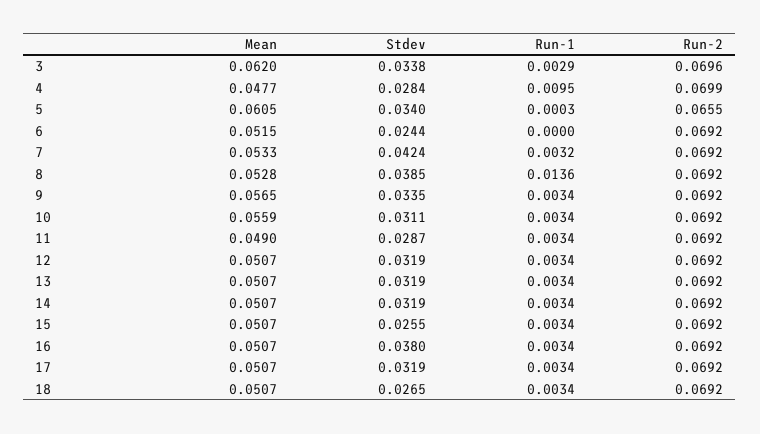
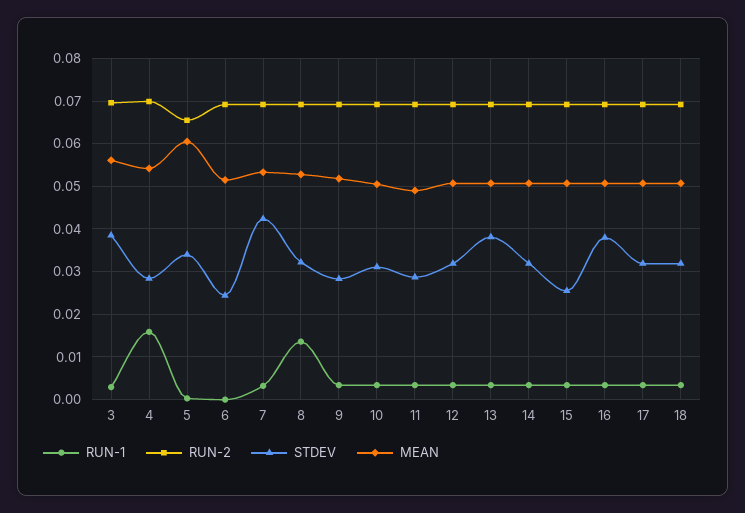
  {
    "Mean": {
-     "3": 0.062,
+     "3": 0.056,
-     "4": 0.0477,
+     "4": 0.054,
      "5": 0.0605,
      "6": 0.0515,
      "7": 0.0533,
      "8": 0.0528,
-     "9": 0.0565,
+     "9": 0.052,
-     "10": 0.0559,
+     "10": 0.05,
      "11": 0.049,
      "12": 0.0507,
      "13": 0.0507,
      "14": 0.0507,
      "15": 0.0507,
      "16": 0.0507,
      "17": 0.0507,
      "18": 0.0507
    },
    "Stdev": {
-     "3": 0.0338,
+     "3": 0.038,
      "4": 0.0284,
      "5": 0.034,
      "6": 0.0244,
      "7": 0.0424,
-     "8": 0.0385,
+     "8": 0.032,
-     "9": 0.0335,
+     "9": 0.028,
      "10": 0.0311,
      "11": 0.0287,
      "12": 0.0319,
-     "13": 0.0319,
+     "13": 0.038,
      "14": 0.0319,
      "15": 0.0255,
      "16": 0.038,
      "17": 0.0319,
-     "18": 0.0265
+     "18": 0.032
    },
    "Run-1": {
      "3": 0.0029,
-     "4": 0.0095,
+     "4": 0.016,
      "5": 0.0003,
      "6": 0,
      "7": 0.0032,
      "8": 0.0136,
      "9": 0.0034,
      "10": 0.0034,
      "11": 0.0034,
      "12": 0.0034,
      "13": 0.0034,
      "14": 0.0034,
      "15": 0.0034,
      "16": 0.0034,
      "17": 0.0034,
      "18": 0.0034
    },
    "Run-2": {
      "3": 0.0696,
      "4": 0.0699,
      "5": 0.0655,
      "6": 0.0692,
      "7": 0.0692,
      "8": 0.0692,
      "9": 0.0692,
      "10": 0.0692,
      "11": 0.0692,
      "12": 0.0692,
      "13": 0.0692,
      "14": 0.0692,
      "15": 0.0692,
      "16": 0.0692,
      "17": 0.0692,
      "18": 0.0692
    }
  }

